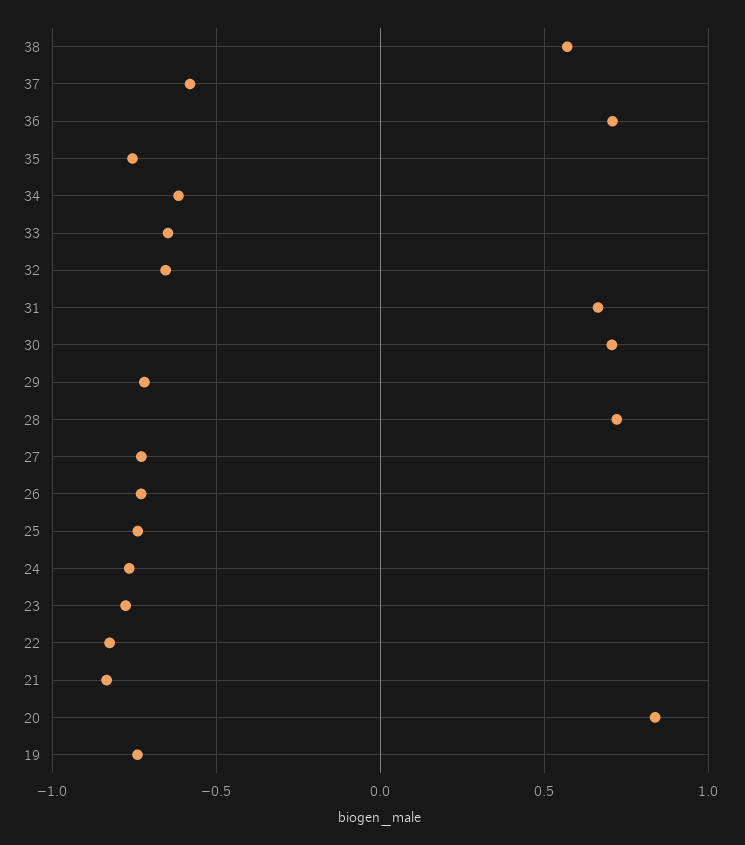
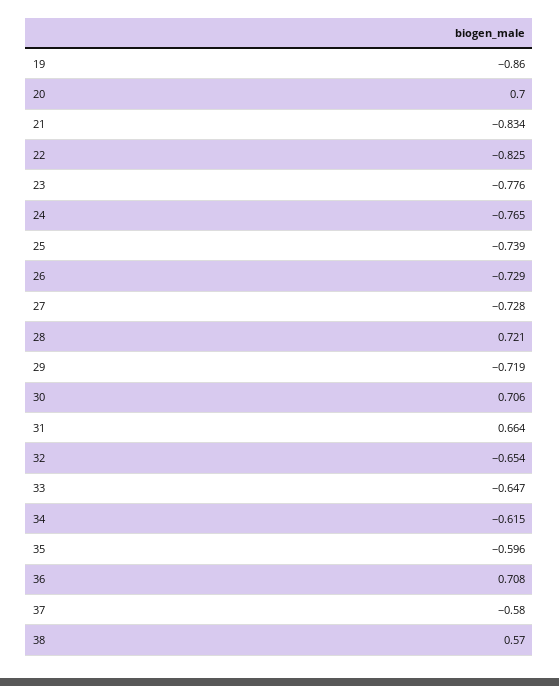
  {
    "38": 0.57,
    "37": -0.58,
    "36": 0.708,
-   "35": -0.75,
+   "35": -0.596,
    "34": -0.615,
    "33": -0.647,
    "32": -0.654,
    "31": 0.664,
    "30": 0.706,
    "29": -0.719,
    "28": 0.721,
    "27": -0.728,
    "26": -0.729,
    "25": -0.739,
    "24": -0.765,
    "23": -0.776,
    "22": -0.825,
    "21": -0.834,
-   "20": 0.85,
+   "20": 0.7,
-   "19": -0.75
+   "19": -0.86
  }

